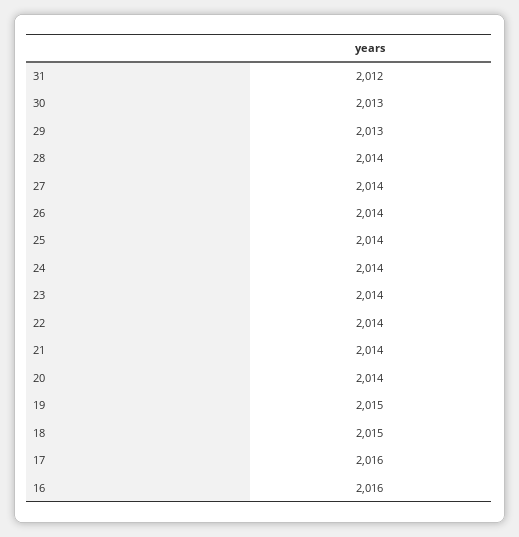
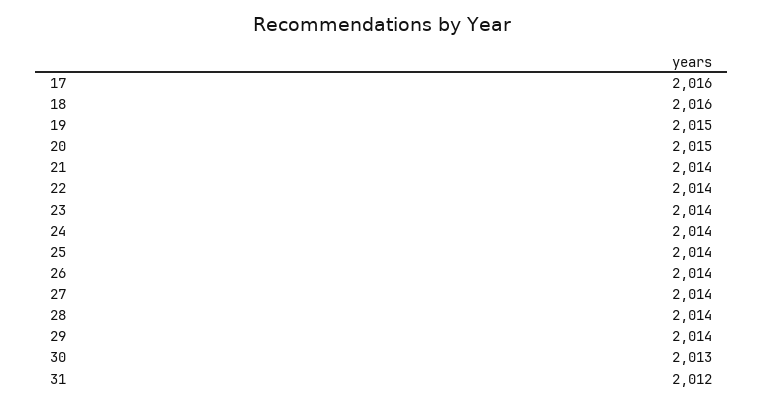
  {
    "31": 2012,
    "30": 2013,
-   "29": 2013,
+   "29": 2014,
    "28": 2014,
    "27": 2014,
    "26": 2014,
    "25": 2014,
    "24": 2014,
    "23": 2014,
    "22": 2014,
    "21": 2014,
-   "20": 2014,
+   "20": 2015,
    "19": 2015,
-   "18": 2015,
+   "18": 2016,
-   "17": 2016,
+   "17": 2016
-   "16": 2016
  }

